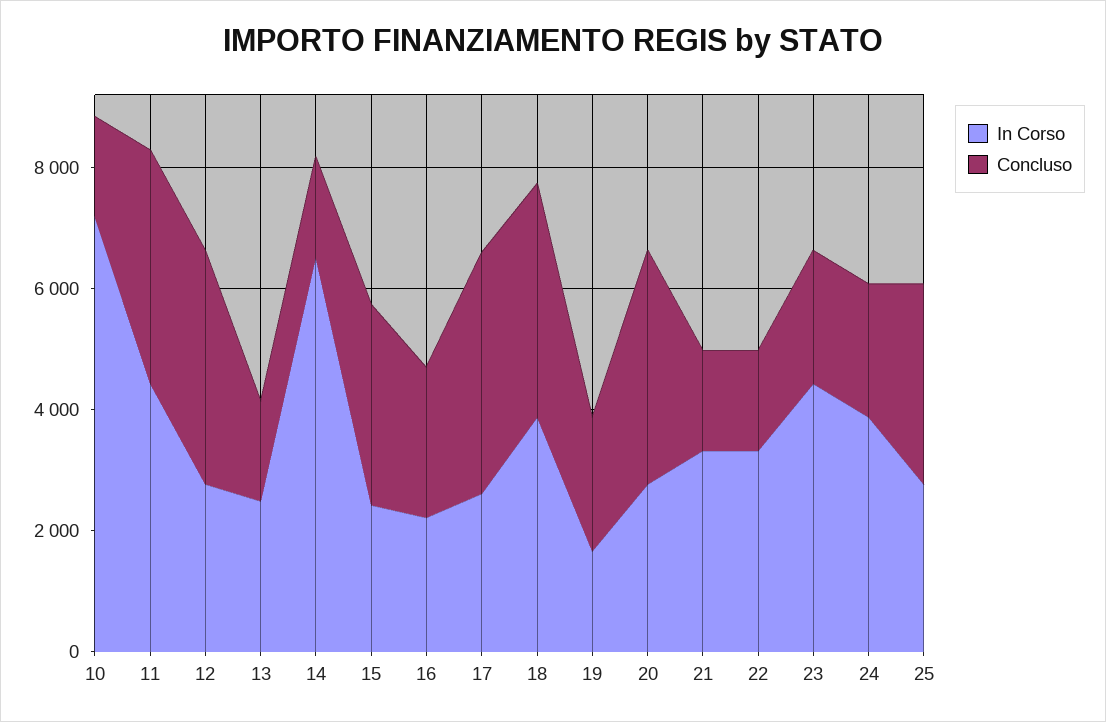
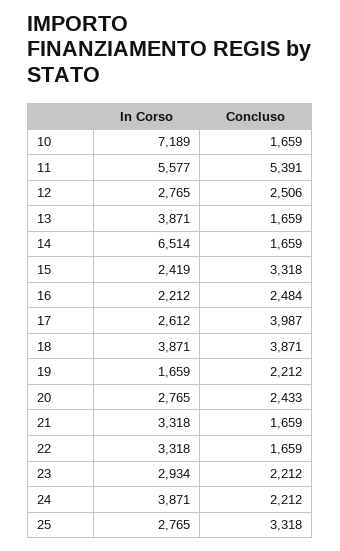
  {
    "In Corso": {
      "10": 7189,
-     "11": 4500,
+     "11": 5577,
      "12": 2765,
-     "13": 2500,
+     "13": 3871,
      "14": 6514,
      "15": 2419,
      "16": 2212,
      "17": 2612,
      "18": 3871,
      "19": 1659,
      "20": 2765,
      "21": 3318,
      "22": 3318,
-     "23": 4500,
+     "23": 2934,
      "24": 3871,
      "25": 2765
    },
    "Concluso": {
      "10": 1659,
-     "11": 4000,
+     "11": 5391,
-     "12": 4000,
+     "12": 2506,
      "13": 1659,
      "14": 1659,
      "15": 3318,
      "16": 2484,
      "17": 3987,
      "18": 3871,
      "19": 2212,
-     "20": 4000,
+     "20": 2433,
      "21": 1659,
      "22": 1659,
      "23": 2212,
      "24": 2212,
      "25": 3318
    }
  }

